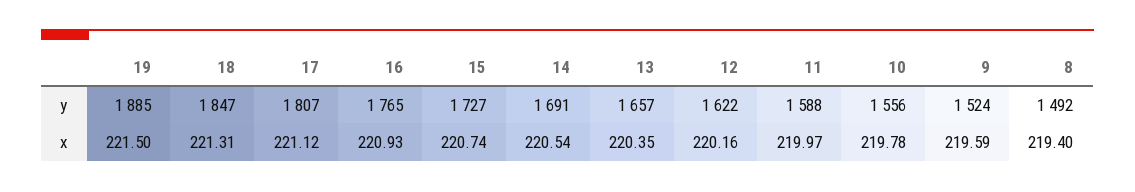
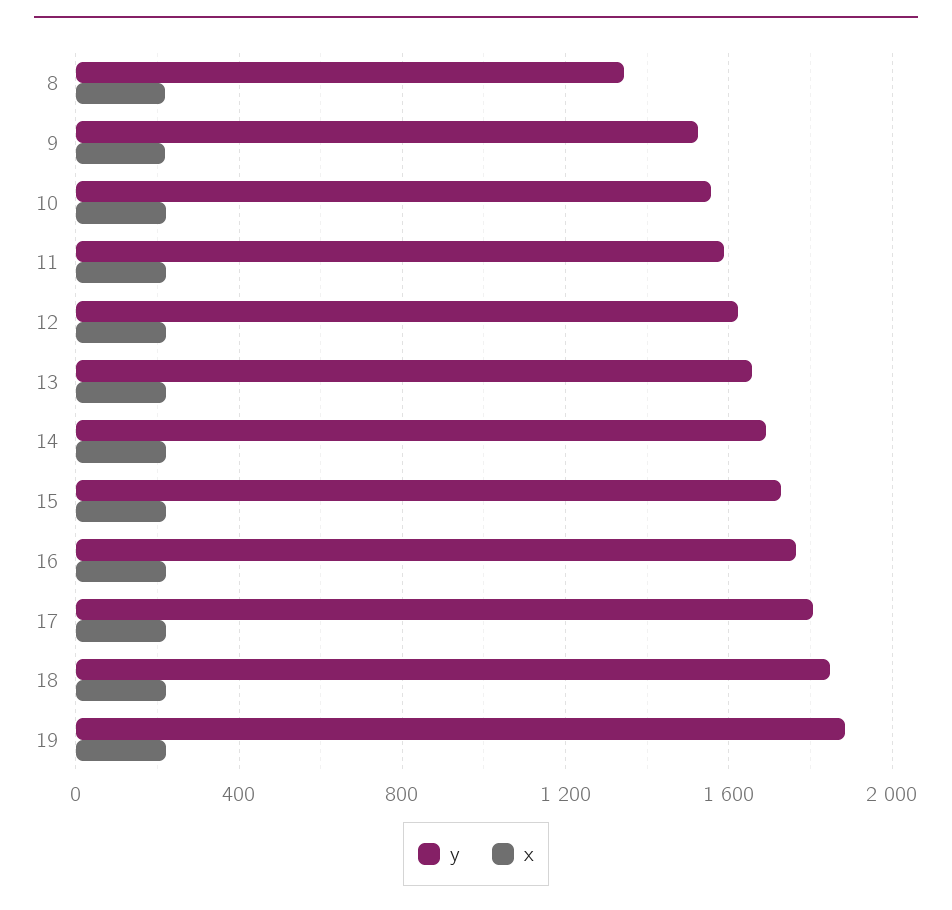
  {
    "y": {
      "19": 1885,
      "18": 1847,
      "17": 1807,
      "16": 1765,
      "15": 1727,
      "14": 1691,
      "13": 1657,
      "12": 1622,
      "11": 1588,
      "10": 1556,
      "9": 1524,
-     "8": 1492
+     "8": 1350
    },
    "x": {
      "19": 221.5,
      "18": 221.31,
      "17": 221.12,
      "16": 220.93,
      "15": 220.74,
      "14": 220.54,
      "13": 220.35,
      "12": 220.16,
      "11": 219.97,
      "10": 219.78,
      "9": 219.59,
      "8": 219.4
    }
  }

